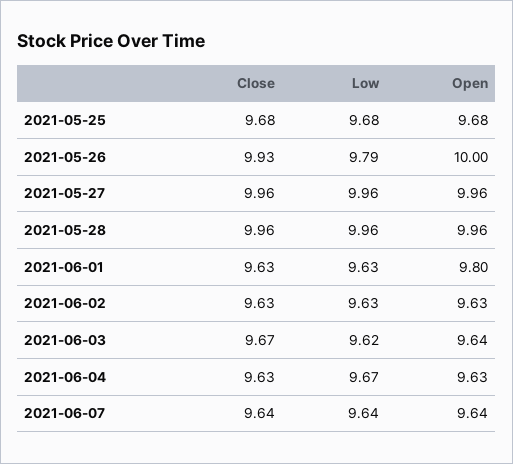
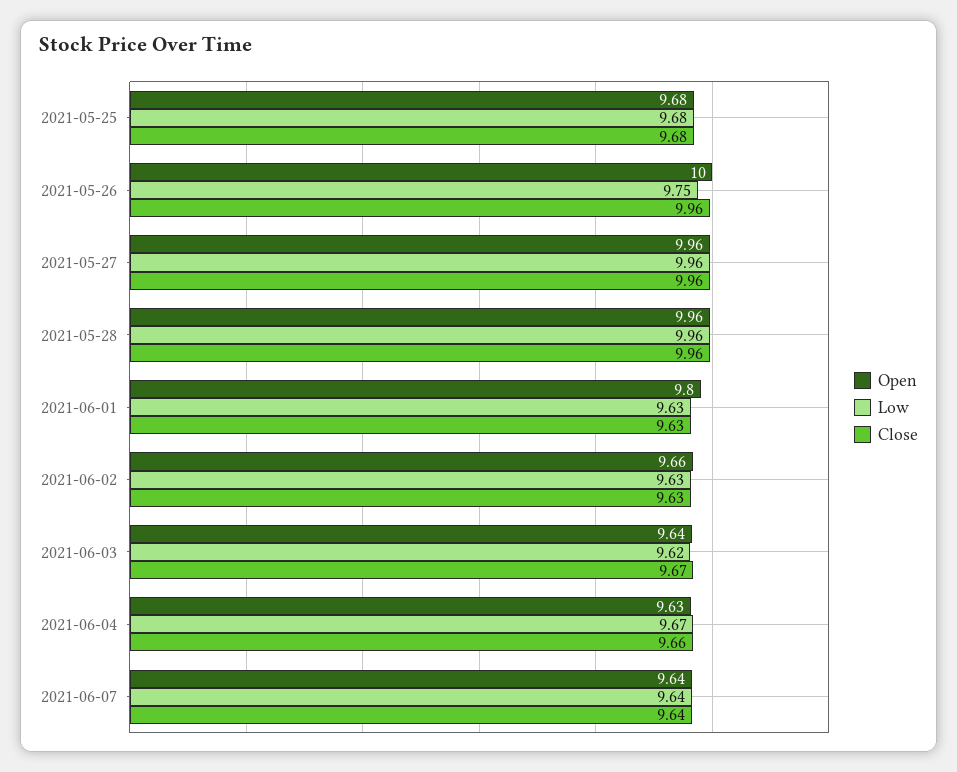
  {
    "Close": {
      "2021-05-25": 9.68,
-     "2021-05-26": 9.93,
+     "2021-05-26": 9.96,
      "2021-05-27": 9.96,
      "2021-05-28": 9.96,
      "2021-06-01": 9.63,
      "2021-06-02": 9.63,
      "2021-06-03": 9.67,
-     "2021-06-04": 9.63,
+     "2021-06-04": 9.66,
      "2021-06-07": 9.64
    },
    "Low": {
      "2021-05-25": 9.68,
-     "2021-05-26": 9.79,
+     "2021-05-26": 9.75,
      "2021-05-27": 9.96,
      "2021-05-28": 9.96,
      "2021-06-01": 9.63,
      "2021-06-02": 9.63,
      "2021-06-03": 9.62,
      "2021-06-04": 9.67,
      "2021-06-07": 9.64
    },
    "Open": {
      "2021-05-25": 9.68,
      "2021-05-26": 10,
      "2021-05-27": 9.96,
      "2021-05-28": 9.96,
      "2021-06-01": 9.8,
-     "2021-06-02": 9.63,
+     "2021-06-02": 9.66,
      "2021-06-03": 9.64,
      "2021-06-04": 9.63,
      "2021-06-07": 9.64
    }
  }

